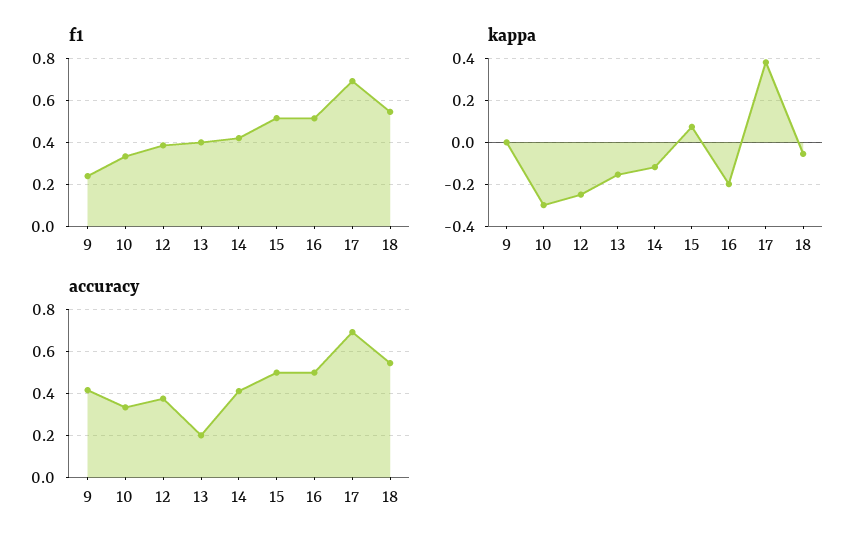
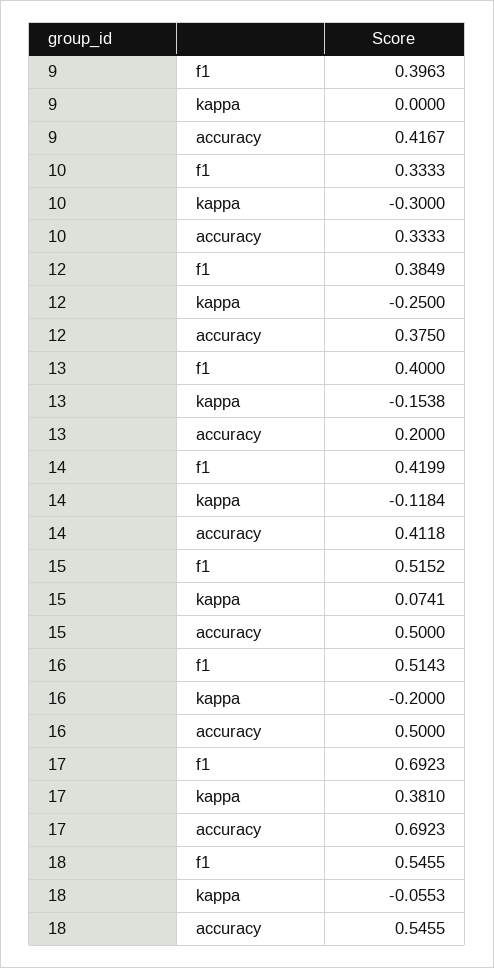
  {
    "f1": {
-     "9": 0.25,
+     "9": 0.3963,
      "10": 0.3333,
      "12": 0.3849,
      "13": 0.4,
      "14": 0.4199,
      "15": 0.5152,
      "16": 0.5143,
      "17": 0.6923,
      "18": 0.5455
    },
    "kappa": {
      "9": 0,
      "10": -0.3,
      "12": -0.25,
      "13": -0.1538,
      "14": -0.1184,
      "15": 0.0741,
      "16": -0.2,
      "17": 0.381,
      "18": -0.0553
    },
    "accuracy": {
      "9": 0.4167,
      "10": 0.3333,
      "12": 0.375,
      "13": 0.2,
      "14": 0.4118,
      "15": 0.5,
      "16": 0.5,
      "17": 0.6923,
      "18": 0.5455
    }
  }

